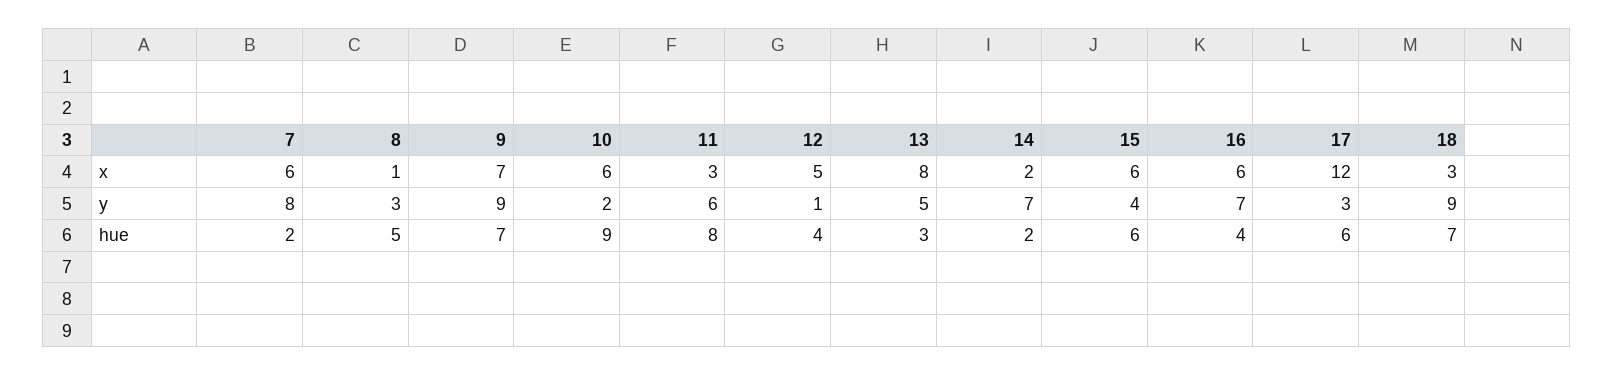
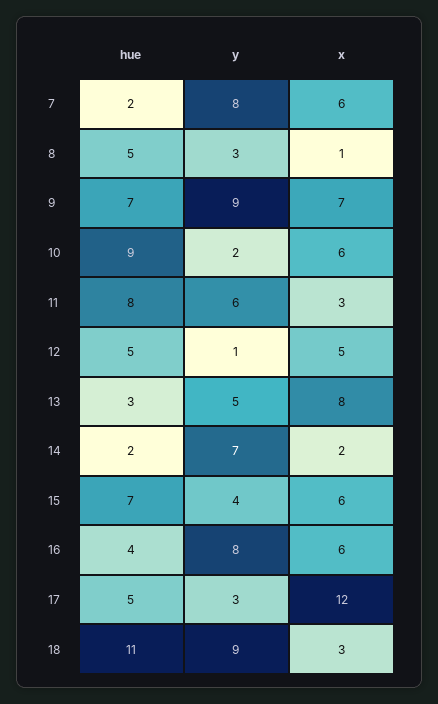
  {
    "7": {
      "x": 6,
      "y": 8,
      "hue": 2
    },
    "8": {
      "x": 1,
      "y": 3,
      "hue": 5
    },
    "9": {
      "x": 7,
      "y": 9,
      "hue": 7
    },
    "10": {
      "x": 6,
      "y": 2,
      "hue": 9
    },
    "11": {
      "x": 3,
      "y": 6,
      "hue": 8
    },
    "12": {
      "x": 5,
      "y": 1,
-     "hue": 4
+     "hue": 5
    },
    "13": {
      "x": 8,
      "y": 5,
      "hue": 3
    },
    "14": {
      "x": 2,
      "y": 7,
      "hue": 2
    },
    "15": {
      "x": 6,
      "y": 4,
-     "hue": 6
+     "hue": 7
    },
    "16": {
      "x": 6,
-     "y": 7,
+     "y": 8,
      "hue": 4
    },
    "17": {
      "x": 12,
      "y": 3,
-     "hue": 6
+     "hue": 5
    },
    "18": {
      "x": 3,
      "y": 9,
-     "hue": 7
+     "hue": 11
    }
  }

